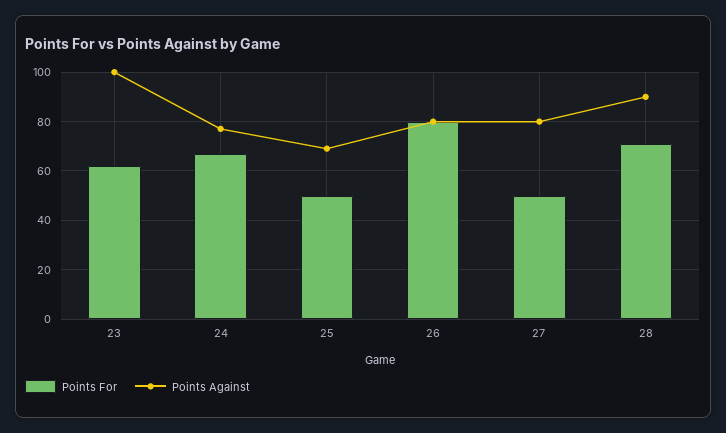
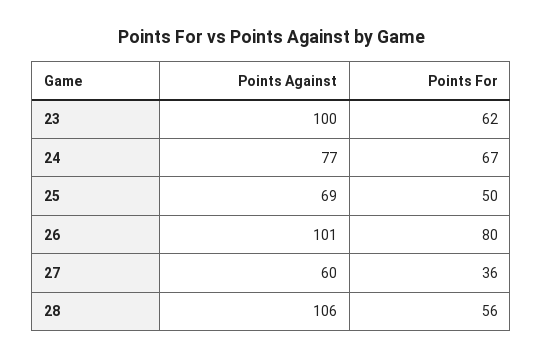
  {
    "Points For": {
      "23": 62,
      "24": 67,
      "25": 50,
      "26": 80,
-     "27": 50,
+     "27": 36,
-     "28": 70
+     "28": 56
    },
    "Points Against": {
      "23": 100,
      "24": 77,
      "25": 69,
-     "26": 80,
+     "26": 101,
-     "27": 80,
+     "27": 60,
-     "28": 90
+     "28": 106
    }
  }

